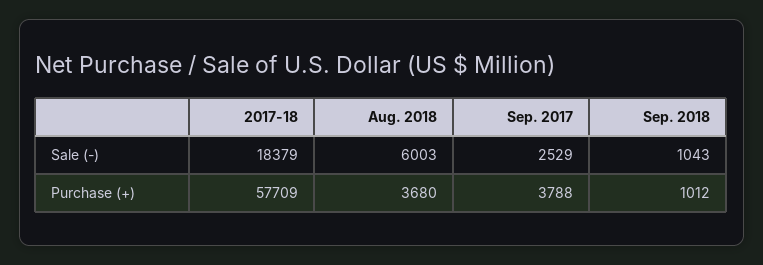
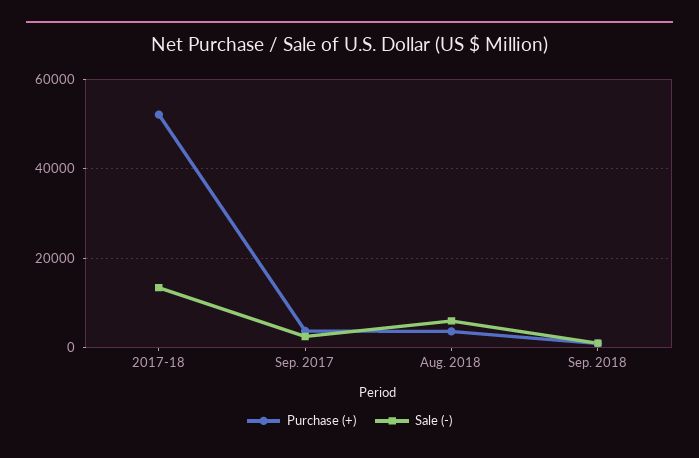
  {
    "Sale (-)": {
-     "2017-18": 18379,
+     "2017-18": 14000,
      "Aug. 2018": 6003,
      "Sep. 2017": 2529,
      "Sep. 2018": 1043
    },
    "Purchase (+)": {
-     "2017-18": 57709,
+     "2017-18": 52000,
      "Aug. 2018": 3680,
      "Sep. 2017": 3788,
      "Sep. 2018": 1012
    }
  }

